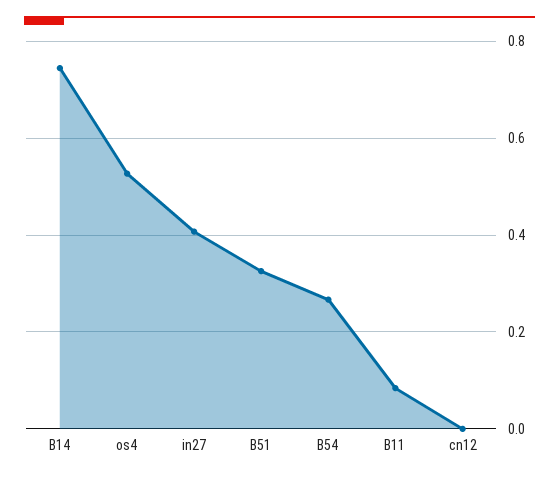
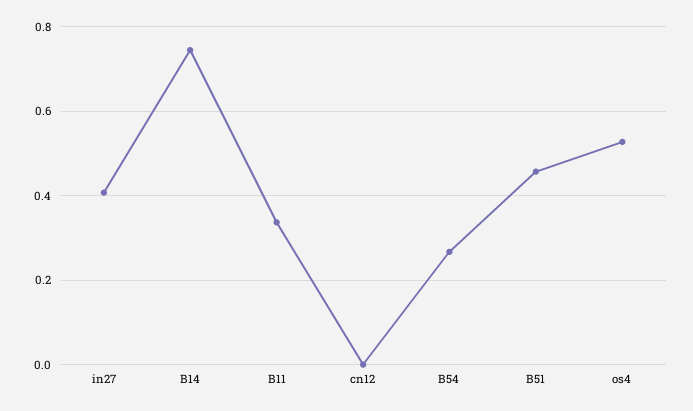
  {
    "B14": 0.74,
    "os4": 0.52,
    "in27": 0.4,
-   "B51": 0.32,
+   "B51": 0.46,
    "B54": 0.26,
-   "B11": 0.08,
+   "B11": 0.34,
    "cn12": 0
  }

